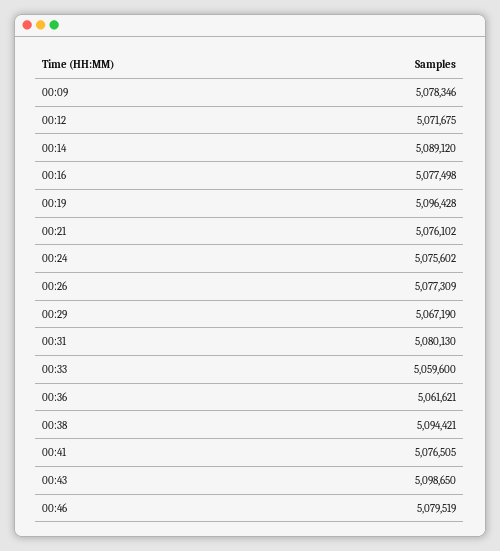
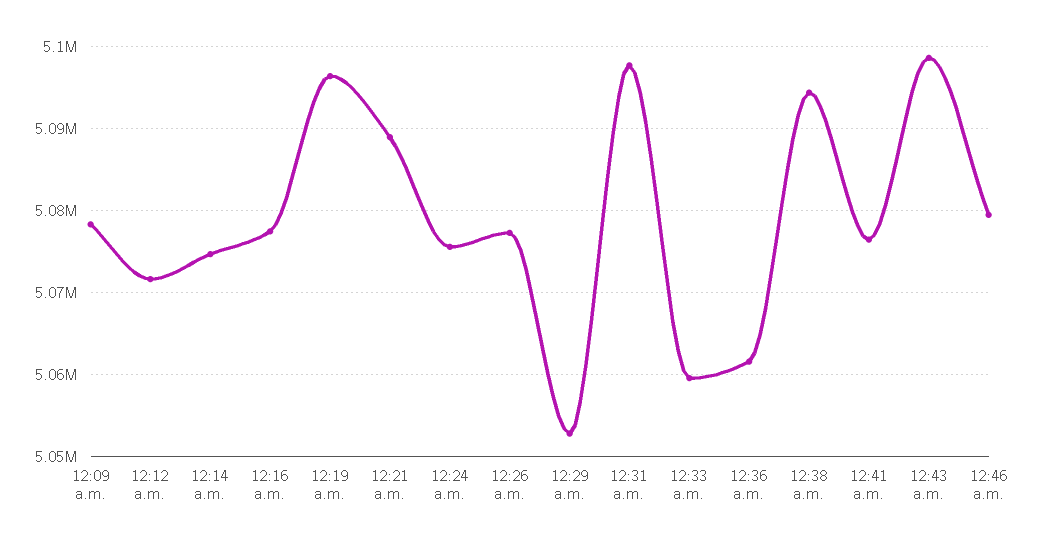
  {
    "00:09": 5078346,
    "00:12": 5071675,
-   "00:14": 5089120,
+   "00:14": 5075000,
    "00:16": 5077498,
    "00:19": 5096428,
-   "00:21": 5076102,
+   "00:21": 5089000,
    "00:24": 5075602,
    "00:26": 5077309,
-   "00:29": 5067190,
+   "00:29": 5053000,
-   "00:31": 5080130,
+   "00:31": 5098000,
    "00:33": 5059600,
    "00:36": 5061621,
    "00:38": 5094421,
    "00:41": 5076505,
    "00:43": 5098650,
    "00:46": 5079519
  }

